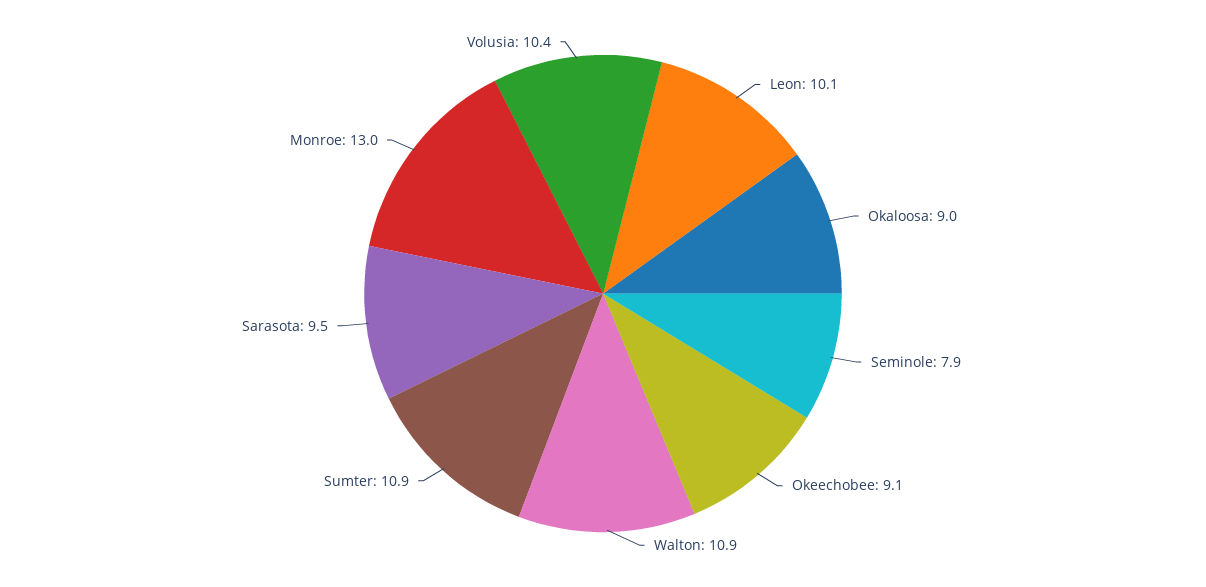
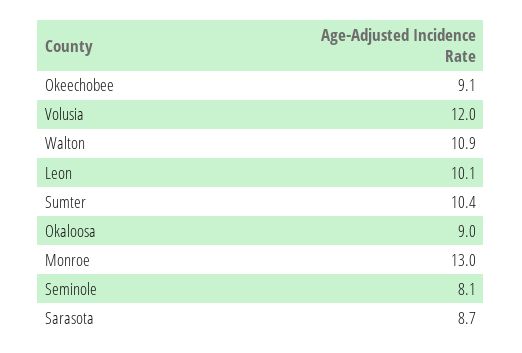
  {
    "Leon": 10.1,
    "Okaloosa": 9,
-   "Seminole": 7.9,
+   "Seminole": 8.1,
    "Okeechobee": 9.1,
    "Walton": 10.9,
-   "Sumter": 10.9,
+   "Sumter": 10.4,
-   "Sarasota": 9.5,
+   "Sarasota": 8.7,
    "Monroe": 13,
-   "Volusia": 10.4
+   "Volusia": 12
  }

